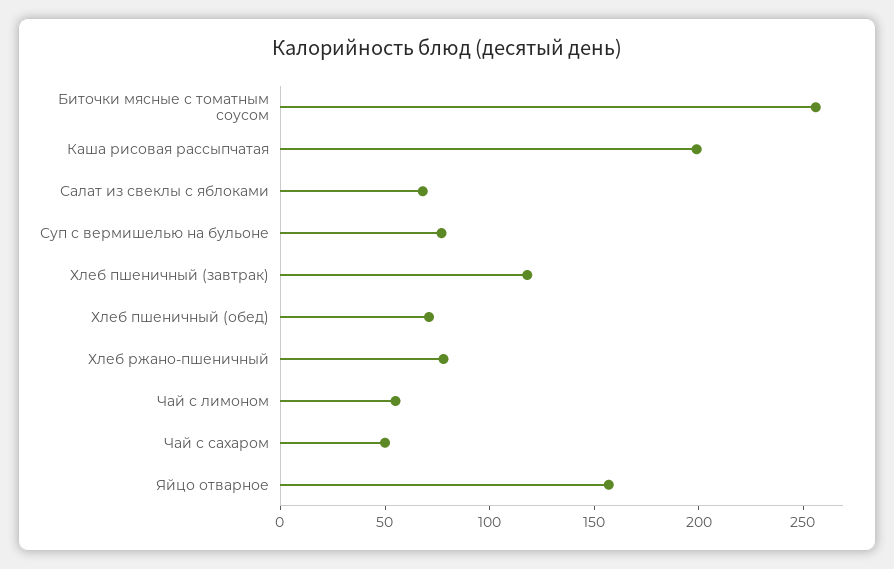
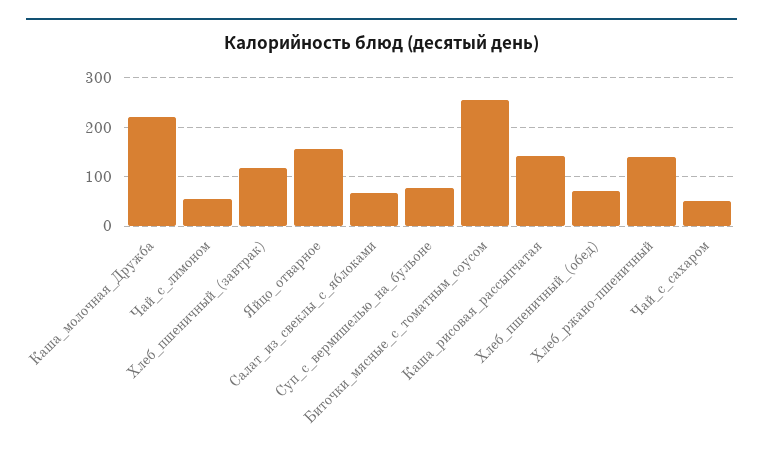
  {
    "Биточки мясные с томатным соусом": 260,
-   "Каша рисовая рассыпчатая": 200,
+   "Каша рисовая рассыпчатая": 140,
    "Салат из свеклы с яблоками": 70,
    "Суп с вермишелью на бульоне": 80,
    "Хлеб пшеничный (завтрак)": 120,
    "Хлеб пшеничный (обед)": 70,
-   "Хлеб ржано-пшеничный": 80,
+   "Хлеб ржано-пшеничный": 140,
    "Чай с лимоном": 60,
    "Чай с сахаром": 50,
-   "Яйцо отварное": 160
+   "Яйцо отварное": 160,
+   "Каша_молочная_Дружба": 220
  }

